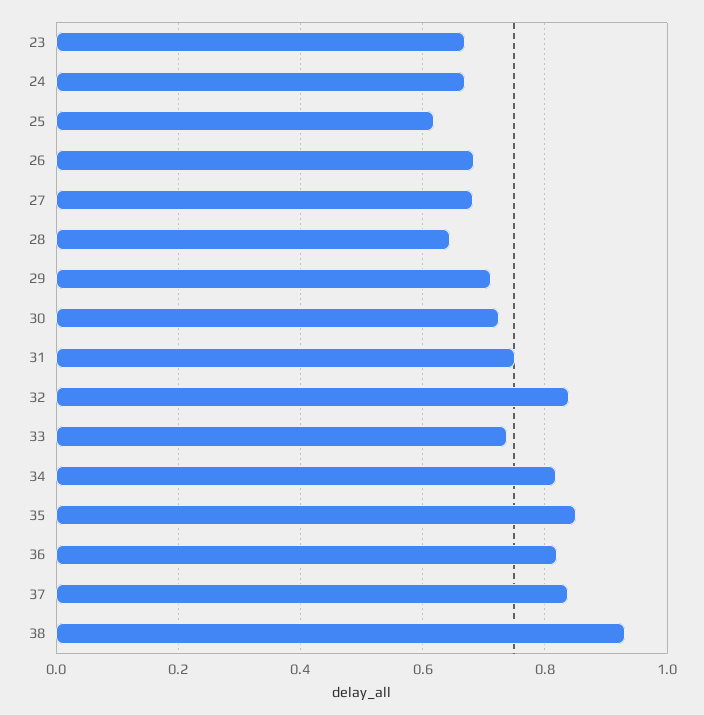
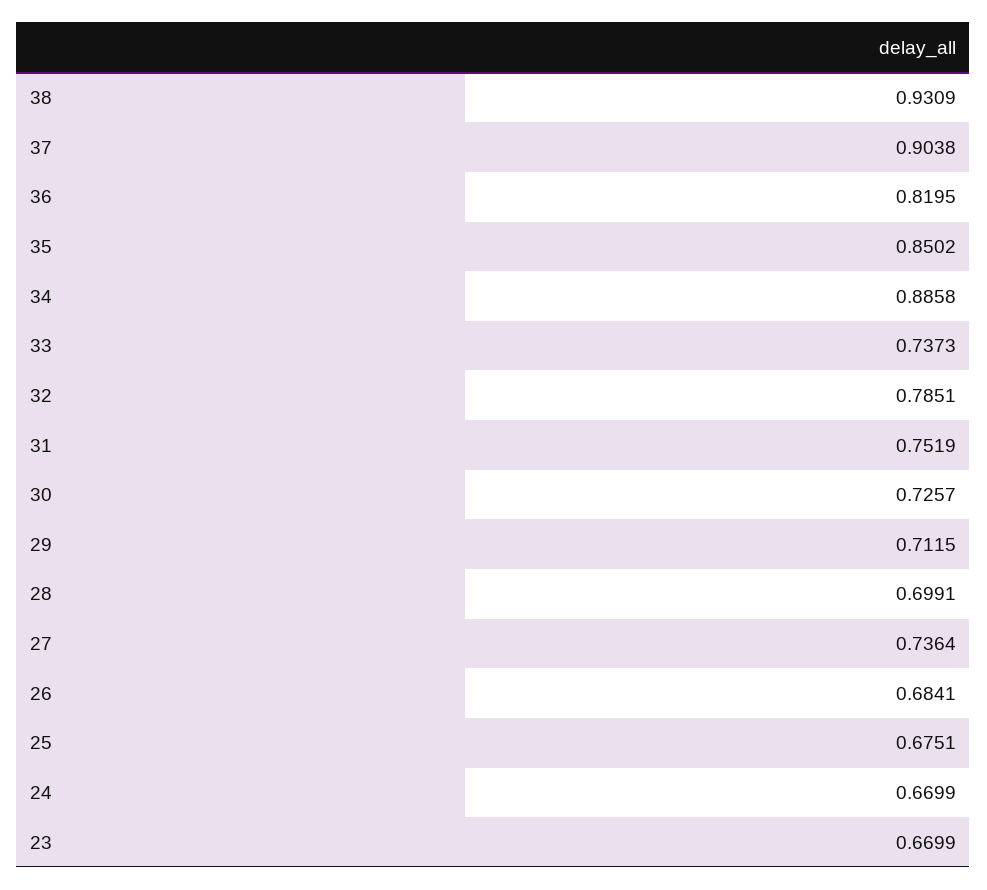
  {
    "23": 0.6699,
    "24": 0.6699,
-   "25": 0.62,
+   "25": 0.6751,
    "26": 0.6841,
-   "27": 0.68,
+   "27": 0.7364,
-   "28": 0.64,
+   "28": 0.6991,
    "29": 0.7115,
    "30": 0.7257,
    "31": 0.7519,
-   "32": 0.84,
+   "32": 0.7851,
    "33": 0.7373,
-   "34": 0.82,
+   "34": 0.8858,
    "35": 0.8502,
    "36": 0.8195,
-   "37": 0.84,
+   "37": 0.9038,
    "38": 0.9309
  }

